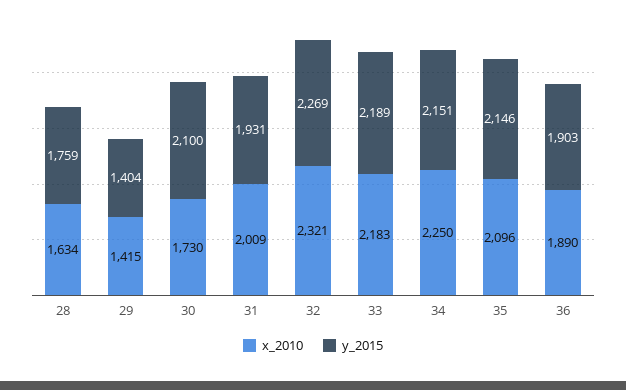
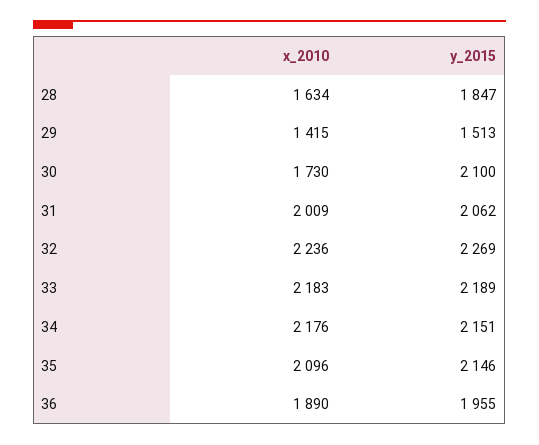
  {
    "x_2010": {
      "28": 1634,
      "29": 1415,
      "30": 1730,
      "31": 2009,
-     "32": 2321,
+     "32": 2236,
      "33": 2183,
-     "34": 2250,
+     "34": 2176,
      "35": 2096,
      "36": 1890
    },
    "y_2015": {
-     "28": 1759,
+     "28": 1847,
-     "29": 1404,
+     "29": 1513,
      "30": 2100,
-     "31": 1931,
+     "31": 2062,
      "32": 2269,
      "33": 2189,
      "34": 2151,
      "35": 2146,
-     "36": 1903
+     "36": 1955
    }
  }

